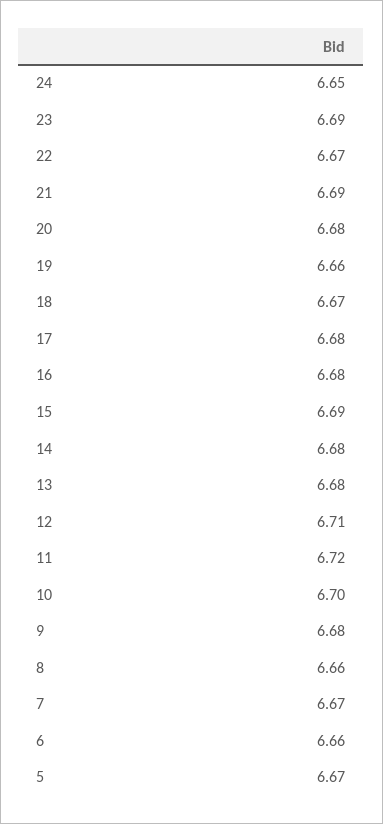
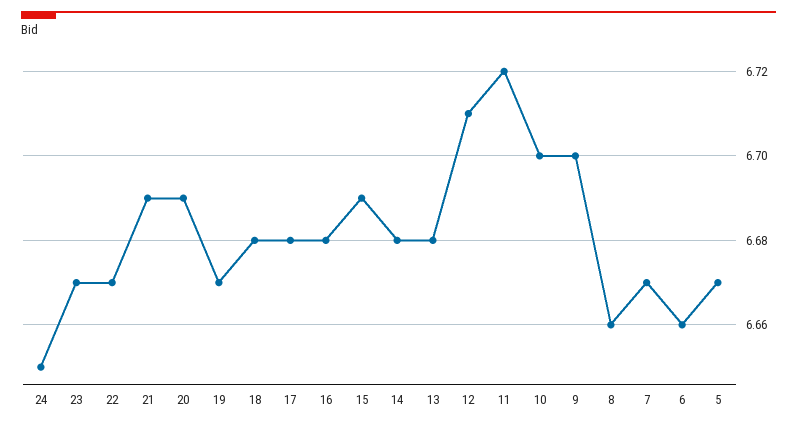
  {
    "24": 6.65,
-   "23": 6.69,
+   "23": 6.67,
    "22": 6.67,
    "21": 6.69,
-   "20": 6.68,
+   "20": 6.69,
-   "19": 6.66,
+   "19": 6.67,
-   "18": 6.67,
+   "18": 6.68,
    "17": 6.68,
    "16": 6.68,
    "15": 6.69,
    "14": 6.68,
    "13": 6.68,
    "12": 6.71,
    "11": 6.72,
    "10": 6.7,
-   "9": 6.68,
+   "9": 6.7,
    "8": 6.66,
    "7": 6.67,
    "6": 6.66,
    "5": 6.67
  }

